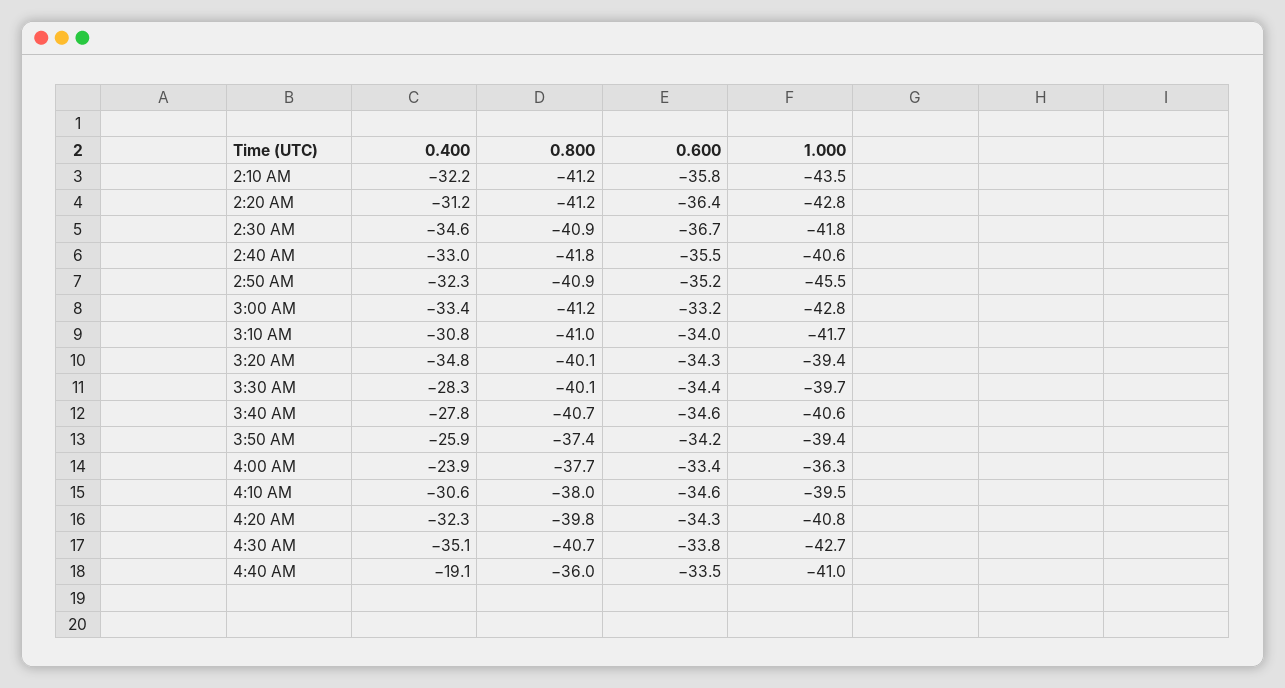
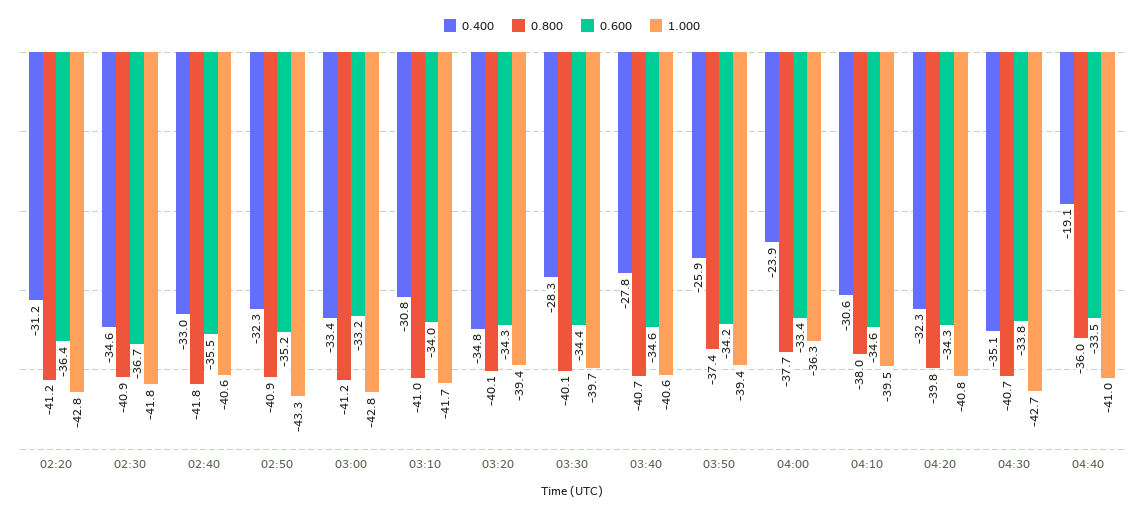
  {
    "0.400": {
-     "2:10 AM": -32.2,
      "2:20 AM": -31.2,
      "2:30 AM": -34.6,
      "2:40 AM": -33,
      "2:50 AM": -32.3,
      "3:00 AM": -33.4,
      "3:10 AM": -30.8,
      "3:20 AM": -34.8,
      "3:30 AM": -28.3,
      "3:40 AM": -27.8,
      "3:50 AM": -25.9,
      "4:00 AM": -23.9,
      "4:10 AM": -30.6,
      "4:20 AM": -32.3,
      "4:30 AM": -35.1,
      "4:40 AM": -19.1
    },
    "0.800": {
-     "2:10 AM": -41.2,
      "2:20 AM": -41.2,
      "2:30 AM": -40.9,
      "2:40 AM": -41.8,
      "2:50 AM": -40.9,
      "3:00 AM": -41.2,
      "3:10 AM": -41,
      "3:20 AM": -40.1,
      "3:30 AM": -40.1,
      "3:40 AM": -40.7,
      "3:50 AM": -37.4,
      "4:00 AM": -37.7,
      "4:10 AM": -38,
      "4:20 AM": -39.8,
      "4:30 AM": -40.7,
      "4:40 AM": -36
    },
    "0.600": {
-     "2:10 AM": -35.8,
      "2:20 AM": -36.4,
      "2:30 AM": -36.7,
      "2:40 AM": -35.5,
      "2:50 AM": -35.2,
      "3:00 AM": -33.2,
      "3:10 AM": -34,
      "3:20 AM": -34.3,
      "3:30 AM": -34.4,
      "3:40 AM": -34.6,
      "3:50 AM": -34.2,
      "4:00 AM": -33.4,
      "4:10 AM": -34.6,
      "4:20 AM": -34.3,
      "4:30 AM": -33.8,
      "4:40 AM": -33.5
    },
    "1.000": {
-     "2:10 AM": -43.5,
      "2:20 AM": -42.8,
      "2:30 AM": -41.8,
      "2:40 AM": -40.6,
-     "2:50 AM": -45.5,
+     "2:50 AM": -43.3,
      "3:00 AM": -42.8,
      "3:10 AM": -41.7,
      "3:20 AM": -39.4,
      "3:30 AM": -39.7,
      "3:40 AM": -40.6,
      "3:50 AM": -39.4,
      "4:00 AM": -36.3,
      "4:10 AM": -39.5,
      "4:20 AM": -40.8,
      "4:30 AM": -42.7,
      "4:40 AM": -41
    }
  }

